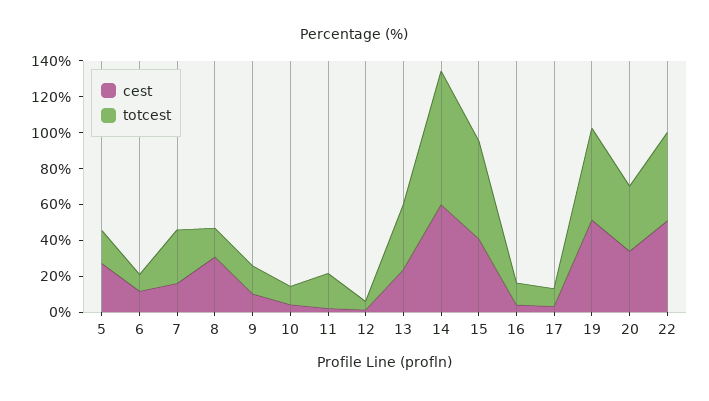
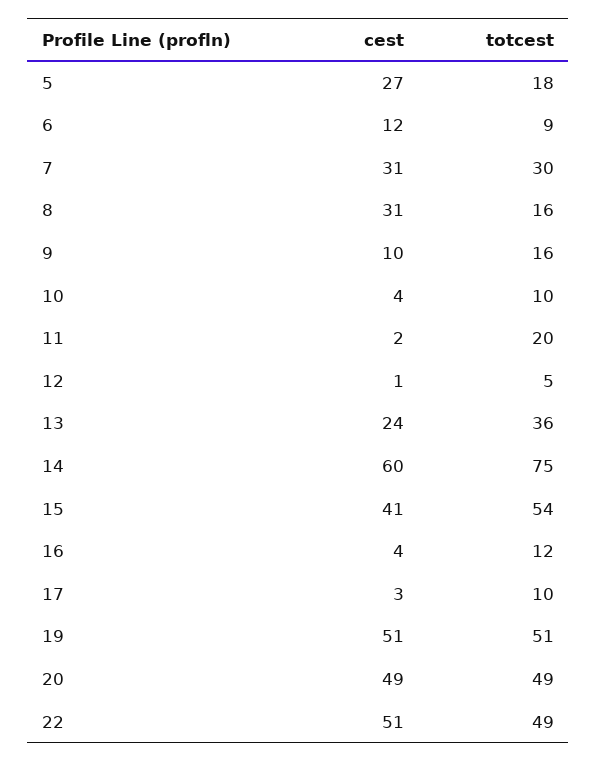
  {
    "cest": {
      "5": 27,
      "6": 12,
-     "7": 15,
+     "7": 31,
      "8": 31,
      "9": 10,
      "10": 4,
      "11": 2,
      "12": 1,
      "13": 24,
      "14": 60,
      "15": 41,
      "16": 4,
      "17": 3,
      "19": 51,
-     "20": 35,
+     "20": 49,
      "22": 51
    },
    "totcest": {
      "5": 18,
      "6": 9,
      "7": 30,
      "8": 16,
      "9": 16,
      "10": 10,
      "11": 20,
      "12": 5,
      "13": 36,
      "14": 75,
      "15": 54,
      "16": 12,
      "17": 10,
      "19": 51,
-     "20": 35,
+     "20": 49,
      "22": 49
    }
  }

